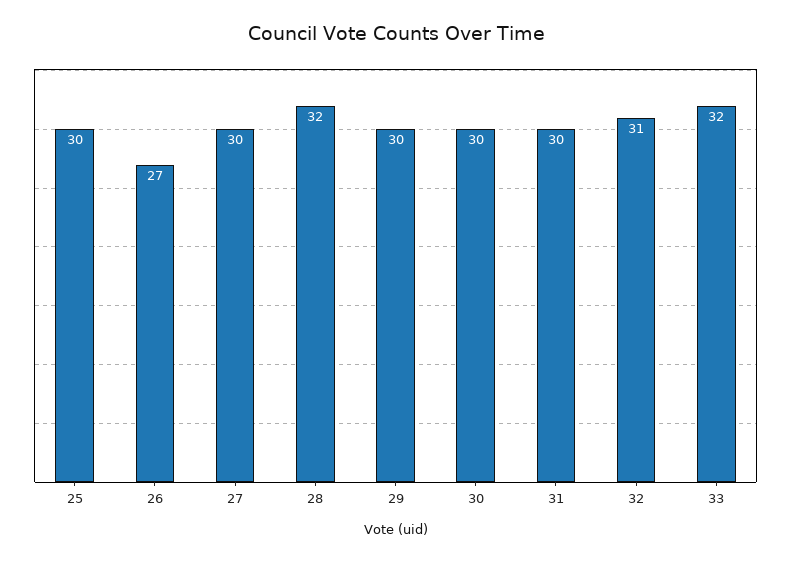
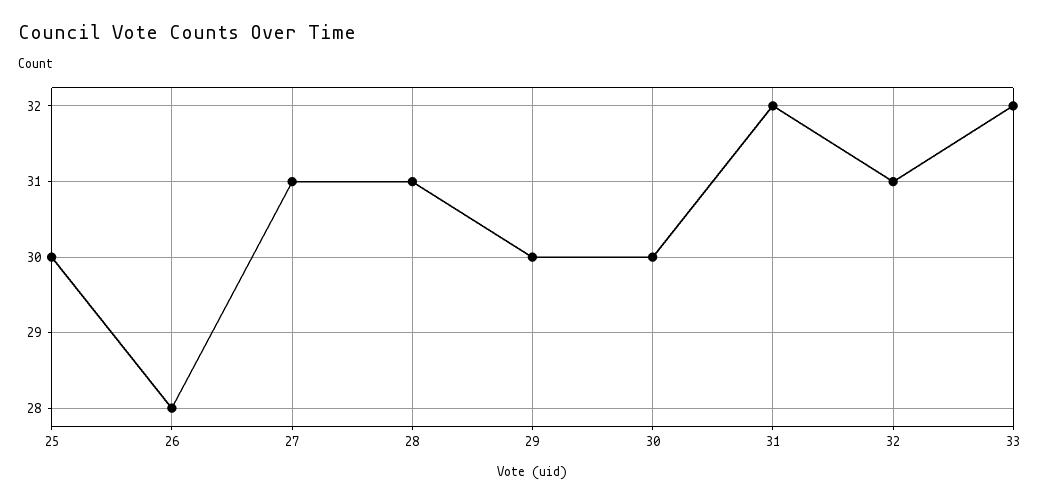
  {
    "25": 30,
-   "26": 27,
+   "26": 28,
-   "27": 30,
+   "27": 31,
-   "28": 32,
+   "28": 31,
    "29": 30,
    "30": 30,
-   "31": 30,
+   "31": 32,
    "32": 31,
    "33": 32
  }

